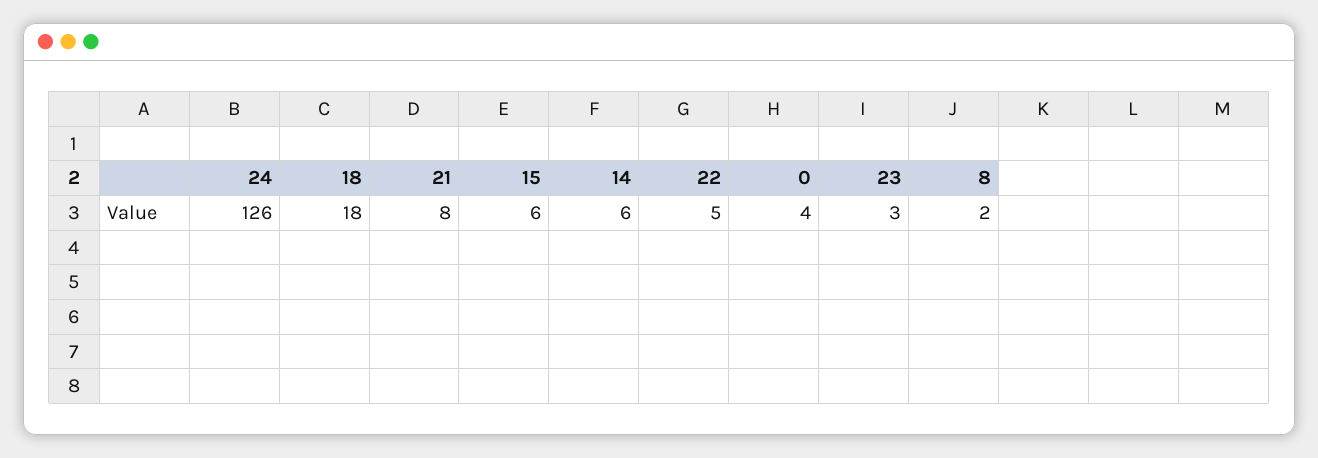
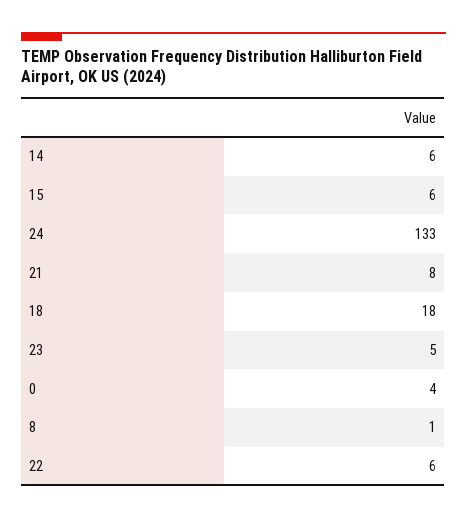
  {
-   "24": 126,
+   "24": 133,
    "18": 18,
    "21": 8,
    "15": 6,
    "14": 6,
-   "22": 5,
+   "22": 6,
    "0": 4,
-   "23": 3,
+   "23": 5,
-   "8": 2
+   "8": 1
  }

